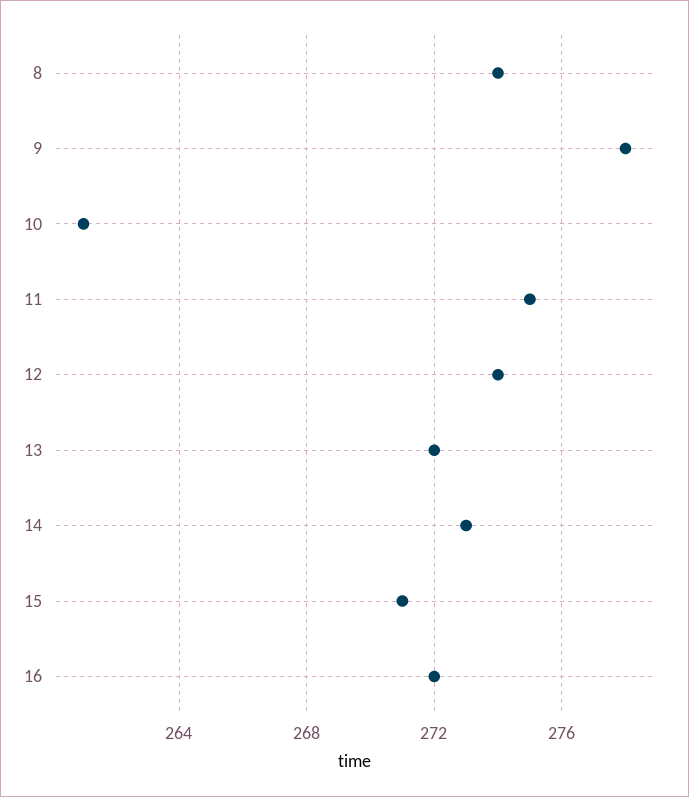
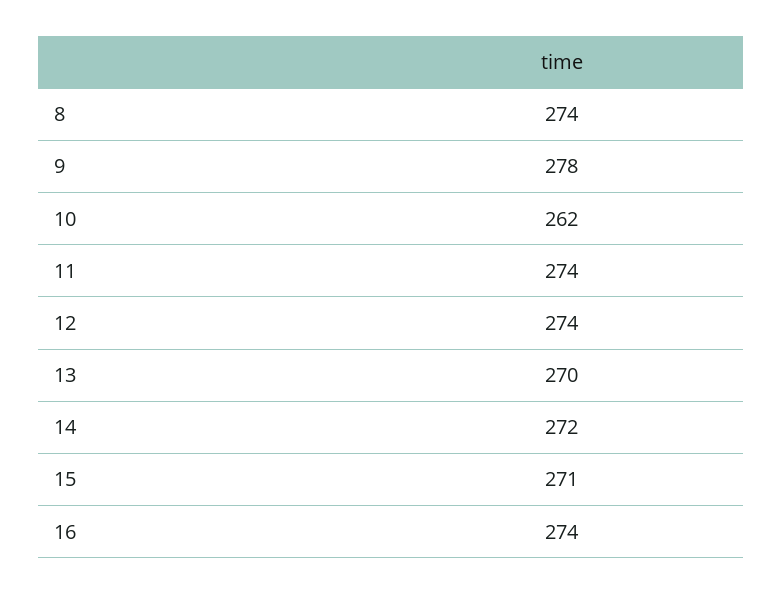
  {
    "8": 274,
    "9": 278,
-   "10": 261,
+   "10": 262,
-   "11": 275,
+   "11": 274,
    "12": 274,
-   "13": 272,
+   "13": 270,
-   "14": 273,
+   "14": 272,
    "15": 271,
-   "16": 272
+   "16": 274
  }

